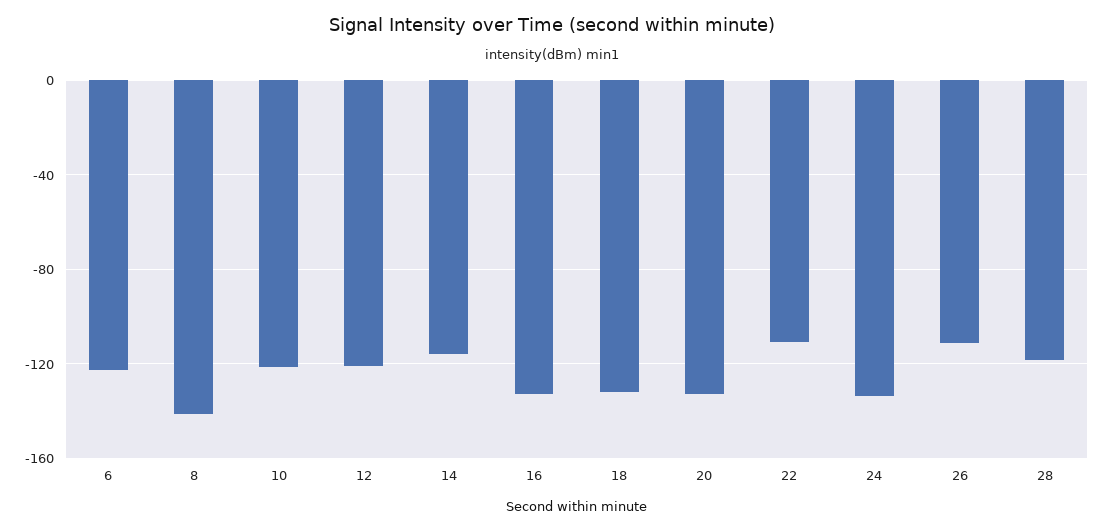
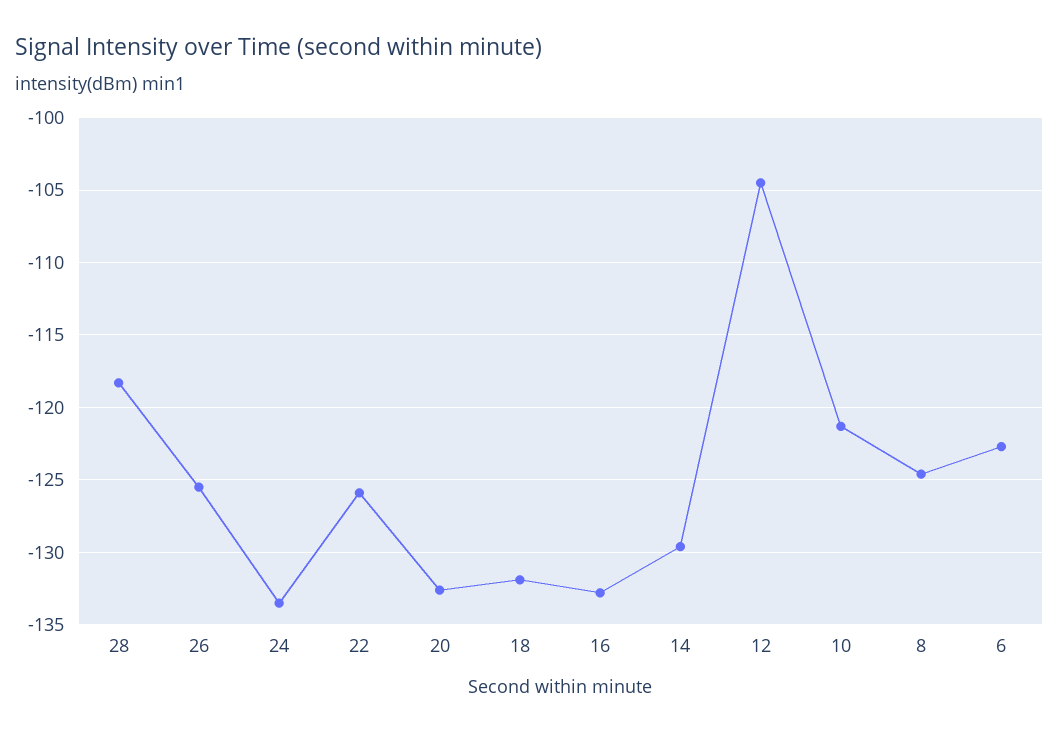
  {
    "6": -122.5,
-   "8": -140,
+   "8": -124.5,
    "10": -121.5,
-   "12": -120,
+   "12": -104.5,
-   "14": -115,
+   "14": -129.5,
    "16": -133,
    "18": -132,
    "20": -132.5,
-   "22": -110,
+   "22": -126,
    "24": -133.5,
-   "26": -110,
+   "26": -125.5,
    "28": -118.5
  }

